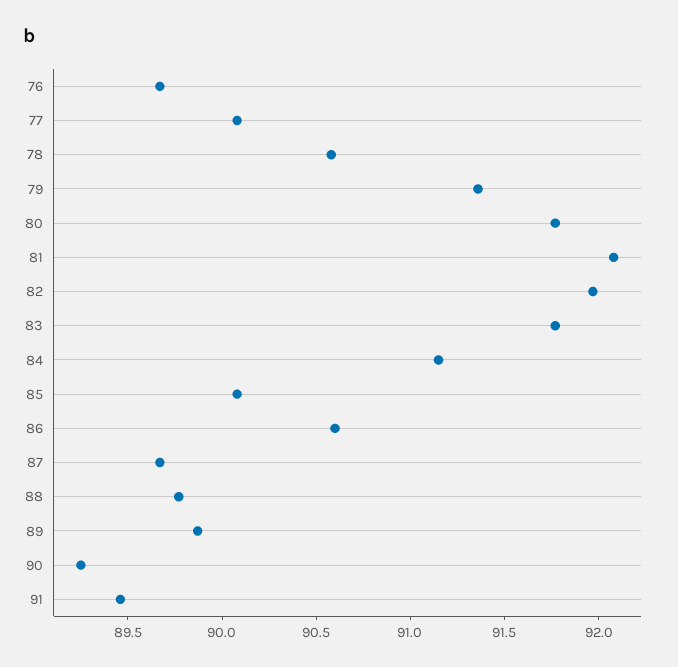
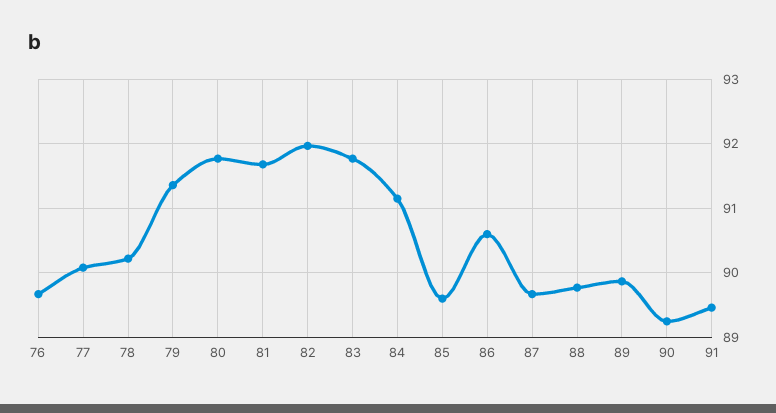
  {
    "76": 89.7,
    "77": 90.1,
-   "78": 90.6,
+   "78": 90.2,
    "79": 91.4,
    "80": 91.8,
-   "81": 92.1,
+   "81": 91.7,
    "82": 92,
    "83": 91.8,
    "84": 91.2,
-   "85": 90.1,
+   "85": 89.6,
    "86": 90.6,
    "87": 89.7,
    "88": 89.8,
    "89": 89.9,
    "90": 89.3,
    "91": 89.5
  }

